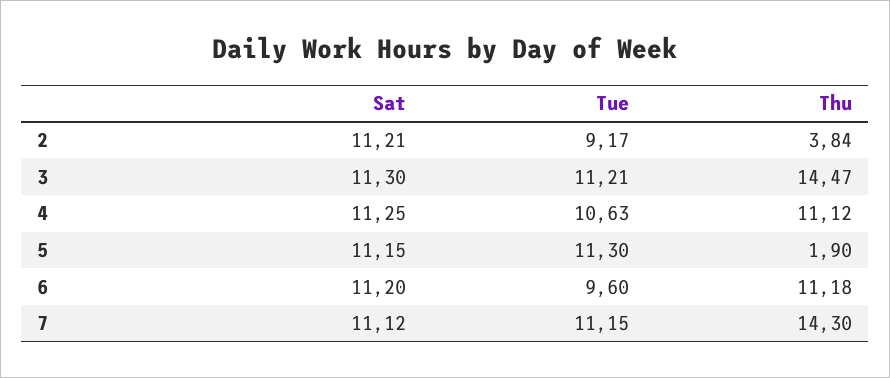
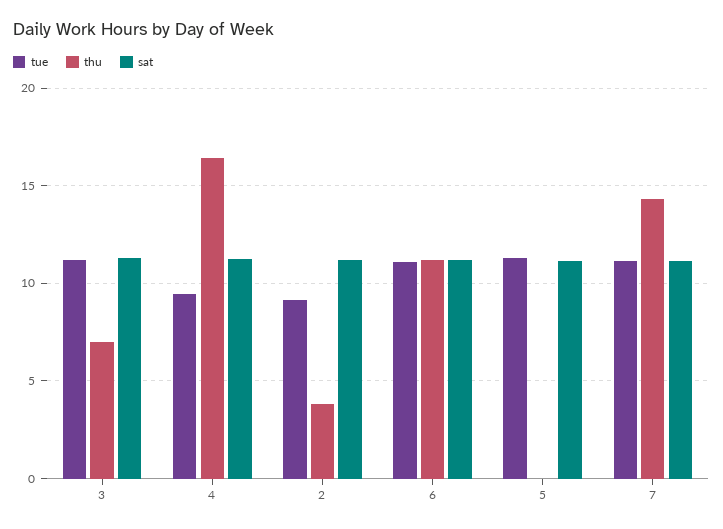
  {
    "Sat": {
      "2": 11.21,
      "3": 11.3,
      "4": 11.25,
      "5": 11.15,
      "6": 11.2,
      "7": 11.12
    },
    "Tue": {
      "2": 9.17,
      "3": 11.21,
-     "4": 10.63,
+     "4": 9.5,
      "5": 11.3,
-     "6": 9.6,
+     "6": 11,
      "7": 11.15
    },
    "Thu": {
      "2": 3.84,
-     "3": 14.47,
+     "3": 7,
-     "4": 11.12,
+     "4": 16.5,
-     "5": 1.9,
+     "5": 0,
      "6": 11.18,
      "7": 14.3
    }
  }

